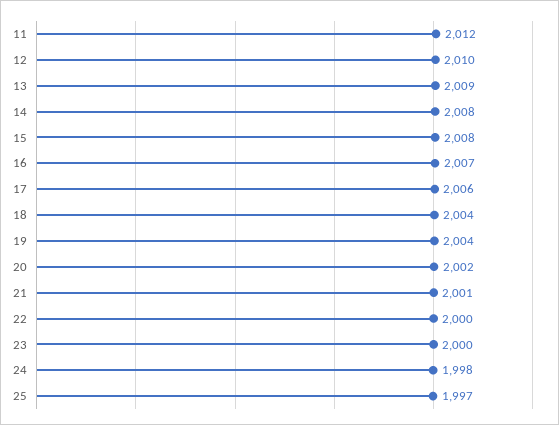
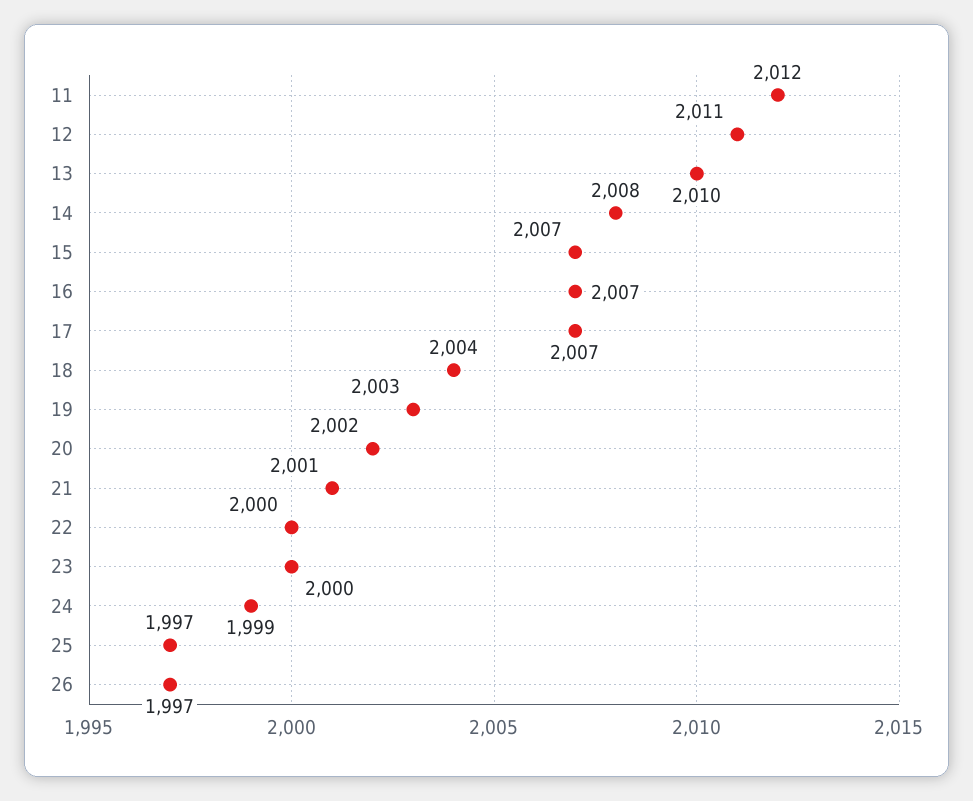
  {
    "11": 2012,
-   "12": 2010,
+   "12": 2011,
-   "13": 2009,
+   "13": 2010,
    "14": 2008,
-   "15": 2008,
+   "15": 2007,
    "16": 2007,
-   "17": 2006,
+   "17": 2007,
    "18": 2004,
-   "19": 2004,
+   "19": 2003,
    "20": 2002,
    "21": 2001,
    "22": 2000,
    "23": 2000,
-   "24": 1998,
+   "24": 1999,
-   "25": 1997
+   "25": 1997,
+   "26": 1997
  }

